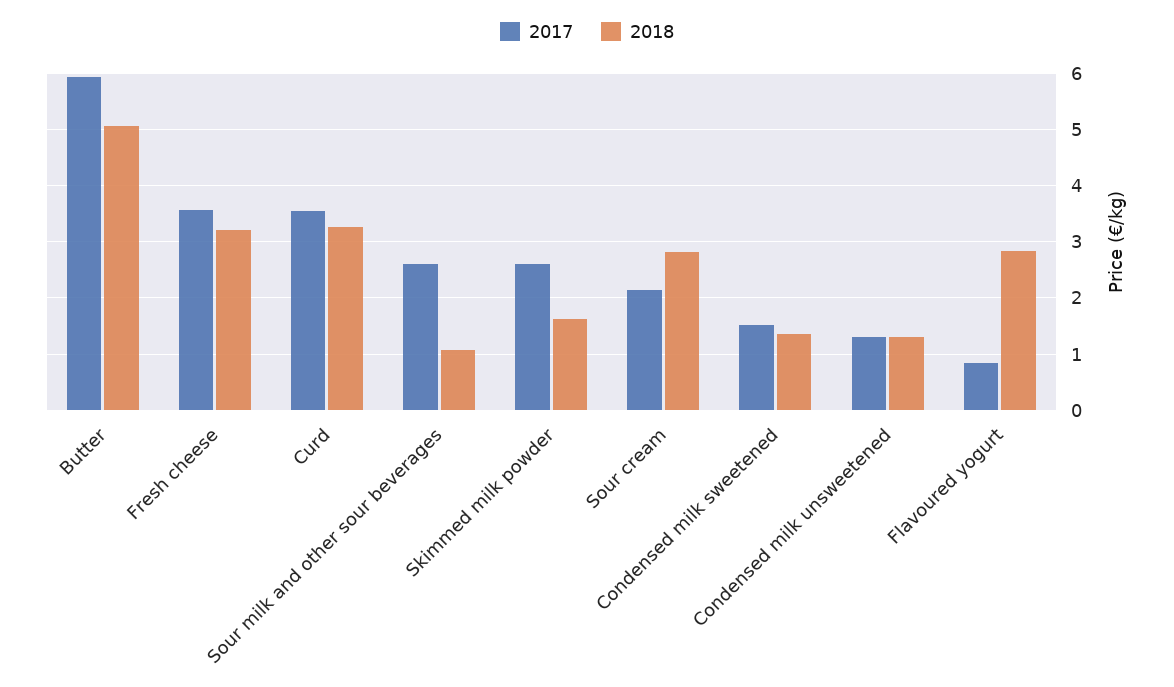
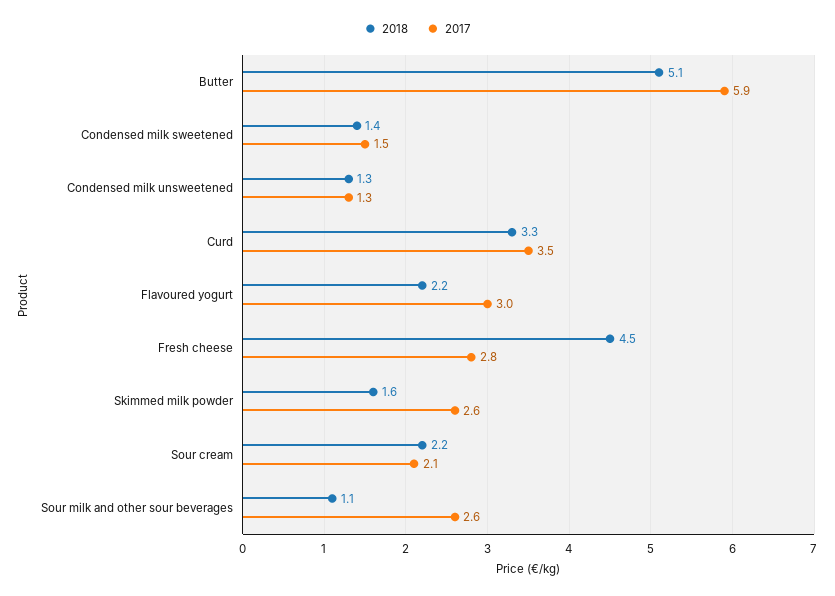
  {
    "2017": {
      "Butter": 5.9,
-     "Fresh cheese": 3.6,
+     "Fresh cheese": 2.8,
      "Curd": 3.5,
      "Sour milk and other sour beverages": 2.6,
      "Skimmed milk powder": 2.6,
      "Sour cream": 2.1,
      "Condensed milk sweetened": 1.5,
      "Condensed milk unsweetened": 1.3,
-     "Flavoured yogurt": 0.8
+     "Flavoured yogurt": 3
    },
    "2018": {
      "Butter": 5.1,
-     "Fresh cheese": 3.2,
+     "Fresh cheese": 4.5,
      "Curd": 3.3,
      "Sour milk and other sour beverages": 1.1,
      "Skimmed milk powder": 1.6,
-     "Sour cream": 2.8,
+     "Sour cream": 2.2,
      "Condensed milk sweetened": 1.4,
      "Condensed milk unsweetened": 1.3,
-     "Flavoured yogurt": 2.8
+     "Flavoured yogurt": 2.2
    }
  }

